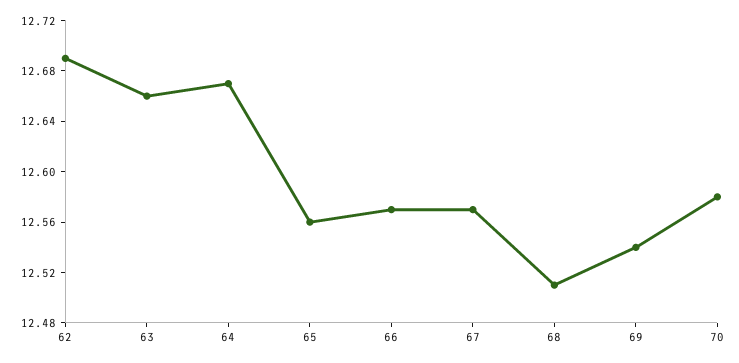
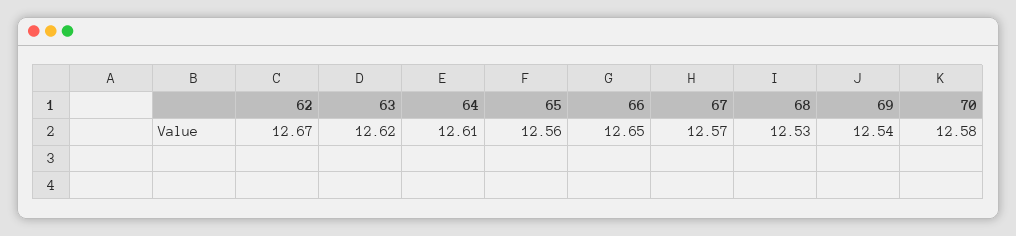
  {
-   "62": 12.69,
+   "62": 12.67,
-   "63": 12.66,
+   "63": 12.62,
-   "64": 12.67,
+   "64": 12.61,
    "65": 12.56,
-   "66": 12.57,
+   "66": 12.65,
    "67": 12.57,
-   "68": 12.51,
+   "68": 12.53,
    "69": 12.54,
    "70": 12.58
  }

